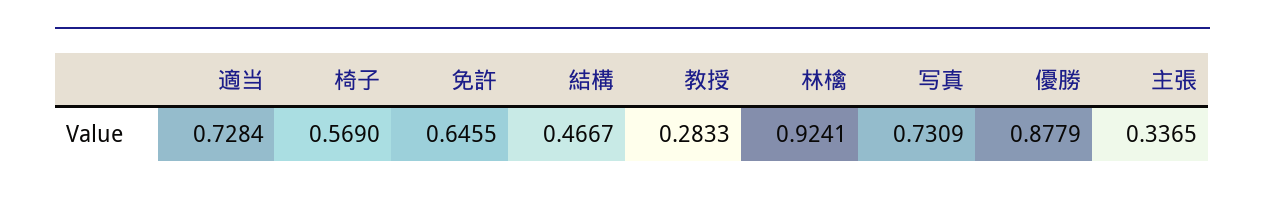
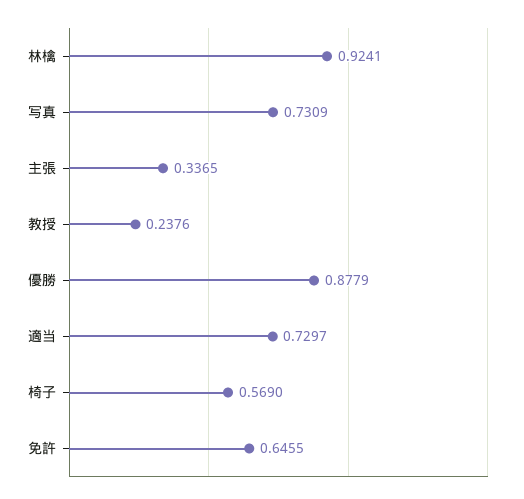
  {
-   "適当": 0.7284,
+   "適当": 0.7297,
    "椅子": 0.569,
    "免許": 0.6455,
-   "結構": 0.4667,
-   "教授": 0.2833,
+   "教授": 0.2376,
    "林檎": 0.9241,
    "写真": 0.7309,
    "優勝": 0.8779,
    "主張": 0.3365
  }

